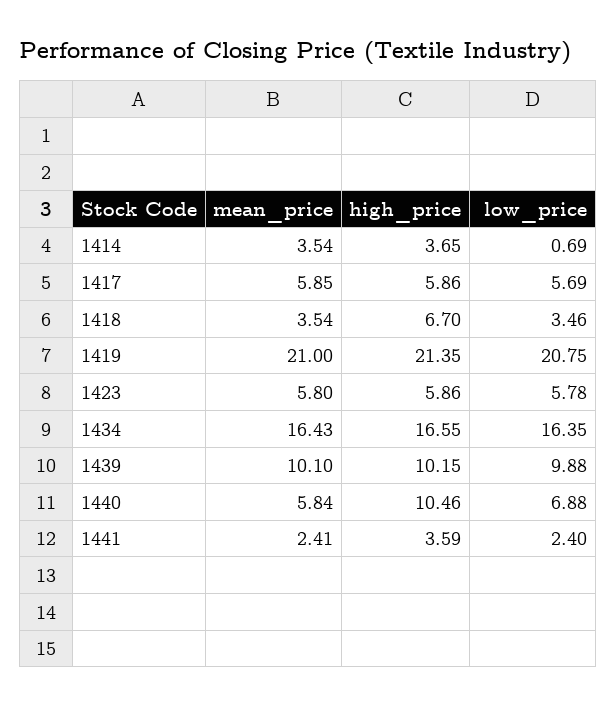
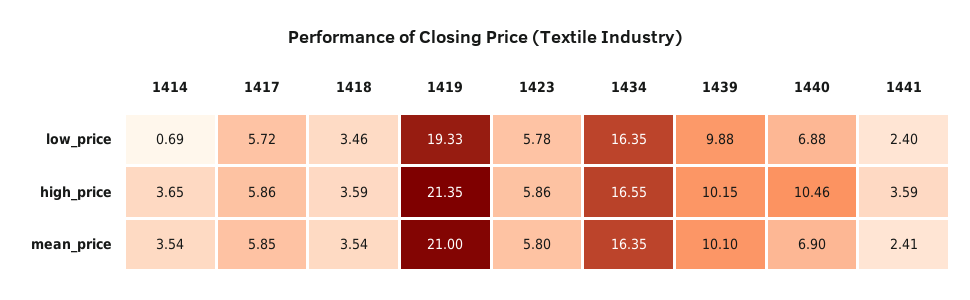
  {
    "mean_price": {
      "1414": 3.54,
      "1417": 5.85,
      "1418": 3.54,
      "1419": 21,
      "1423": 5.8,
-     "1434": 16.43,
+     "1434": 16.35,
      "1439": 10.1,
-     "1440": 5.84,
+     "1440": 6.9,
      "1441": 2.41
    },
    "high_price": {
      "1414": 3.65,
      "1417": 5.86,
-     "1418": 6.7,
+     "1418": 3.59,
      "1419": 21.35,
      "1423": 5.86,
      "1434": 16.55,
      "1439": 10.15,
      "1440": 10.46,
      "1441": 3.59
    },
    "low_price": {
      "1414": 0.69,
-     "1417": 5.69,
+     "1417": 5.72,
      "1418": 3.46,
-     "1419": 20.75,
+     "1419": 19.33,
      "1423": 5.78,
      "1434": 16.35,
      "1439": 9.88,
      "1440": 6.88,
      "1441": 2.4
    }
  }

